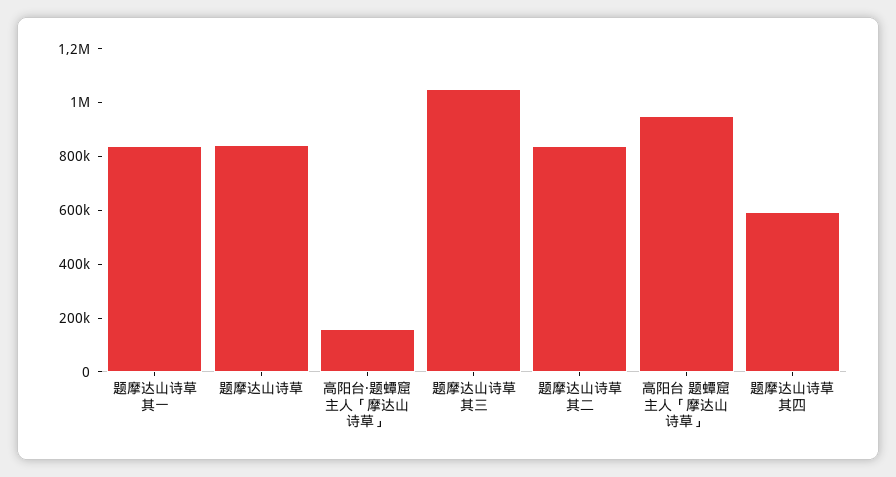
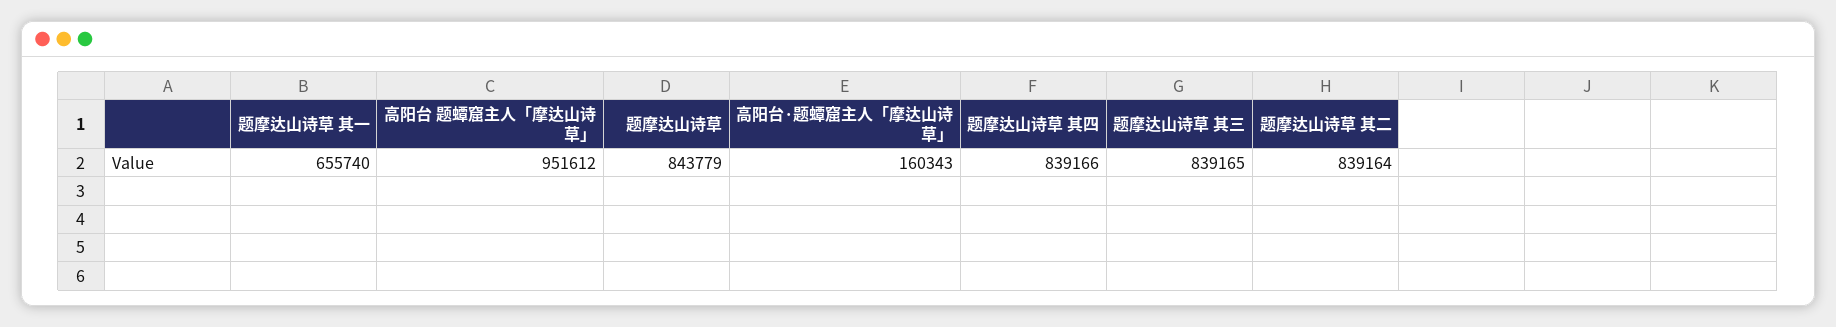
  {
-   "题摩达山诗草 其一": 850000,
+   "题摩达山诗草 其一": 655740,
    "题摩达山诗草": 843779,
    "高阳台·题蟫窟主人「摩达山诗草」": 160343,
-   "题摩达山诗草 其三": 1050000,
+   "题摩达山诗草 其三": 839165,
    "题摩达山诗草 其二": 839164,
    "高阳台 题蟫窟主人「摩达山诗草」": 951612,
-   "题摩达山诗草 其四": 600000
+   "题摩达山诗草 其四": 839166
  }

